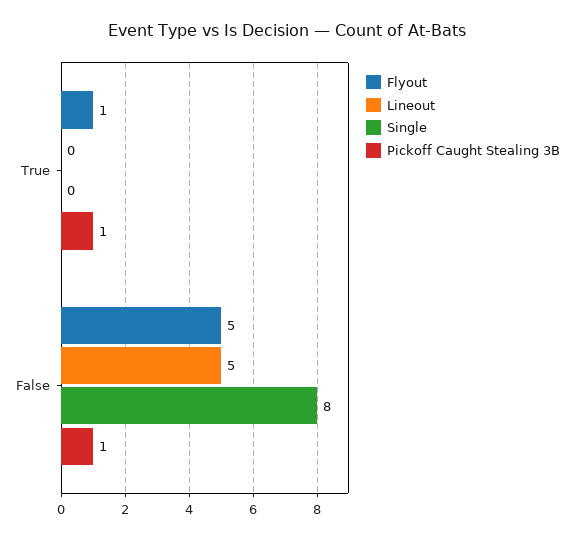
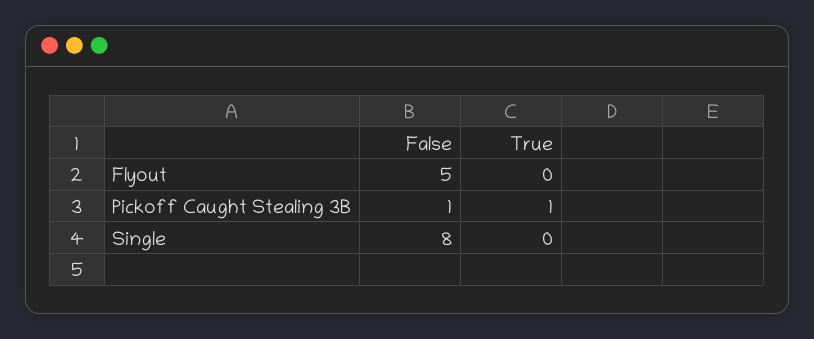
  {
    "Flyout": {
-     "True": 1,
+     "True": 0,
      "False": 5
    },
-   "Lineout": {
-     "True": 0,
-     "False": 5
-   },
    "Single": {
      "True": 0,
      "False": 8
    },
    "Pickoff Caught Stealing 3B": {
      "True": 1,
      "False": 1
    }
  }

